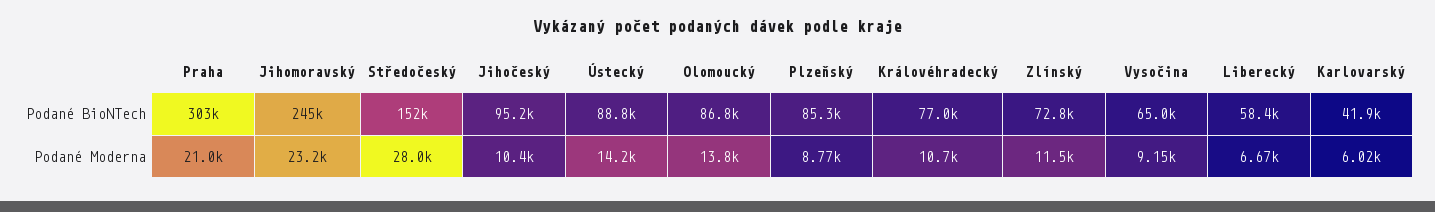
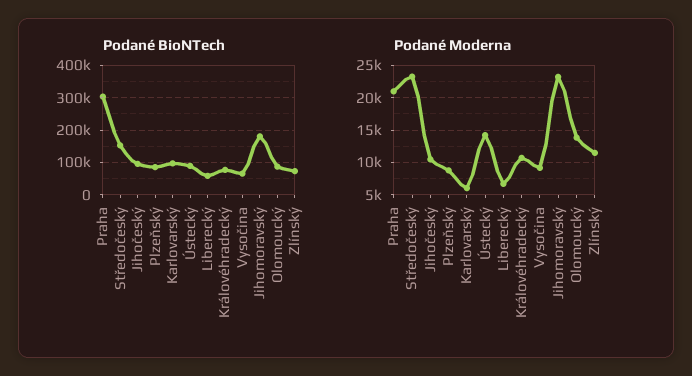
  {
    "Podané BioNTech": {
      "Praha": 303000,
-     "Jihomoravský": 245000,
+     "Jihomoravský": 180000,
      "Středočeský": 152000,
      "Jihočeský": 95200,
      "Ústecký": 88800,
      "Olomoucký": 86800,
      "Plzeňský": 85300,
      "Královéhradecký": 77000,
      "Zlínský": 72800,
      "Vysočina": 65000,
      "Liberecký": 58400,
-     "Karlovarský": 41900
+     "Karlovarský": 100000
    },
    "Podané Moderna": {
      "Praha": 21000,
      "Jihomoravský": 23200,
-     "Středočeský": 28000,
+     "Středočeský": 23000,
      "Jihočeský": 10400,
      "Ústecký": 14200,
      "Olomoucký": 13800,
      "Plzeňský": 8770,
      "Královéhradecký": 10700,
      "Zlínský": 11500,
      "Vysočina": 9150,
      "Liberecký": 6670,
      "Karlovarský": 6020
    }
  }

